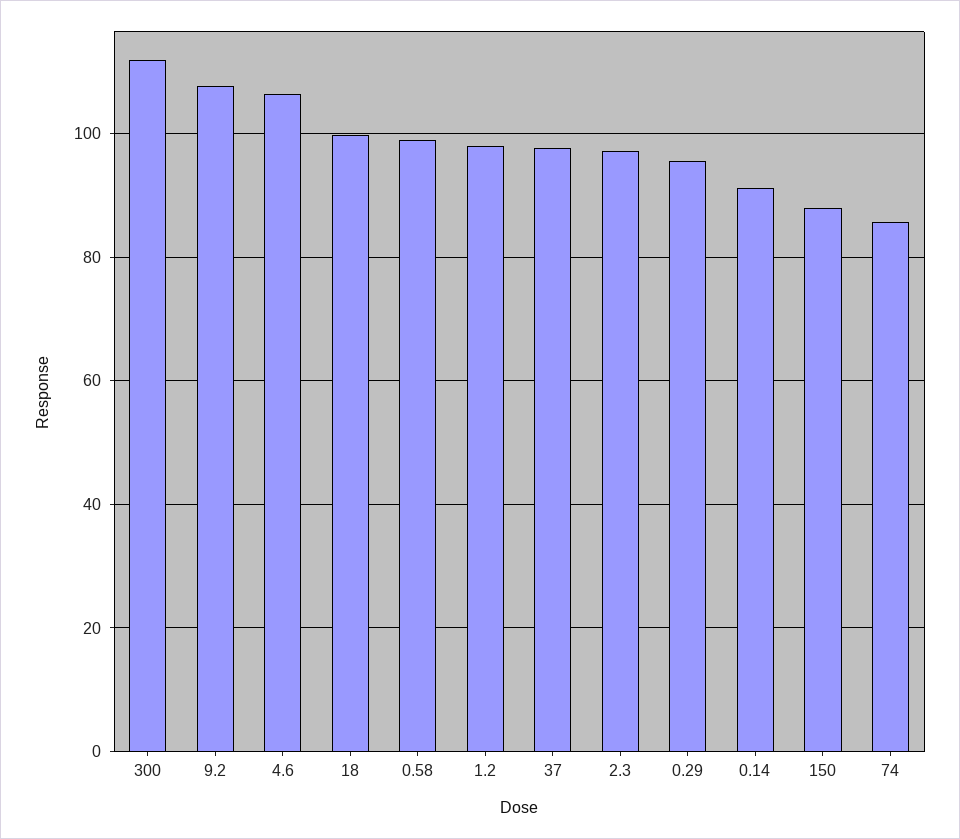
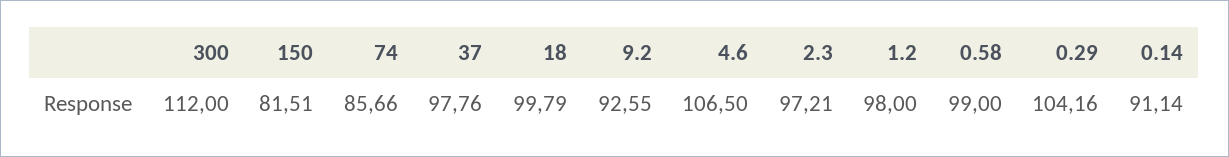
  {
    "300": 112,
-   "9.2": 108,
+   "9.2": 92.55,
    "4.6": 106.5,
    "18": 99.79,
    "0.58": 99,
    "1.2": 98,
    "37": 97.76,
    "2.3": 97.21,
-   "0.29": 96,
+   "0.29": 104.16,
    "0.14": 91.14,
-   "150": 88,
+   "150": 81.51,
    "74": 85.66
  }

